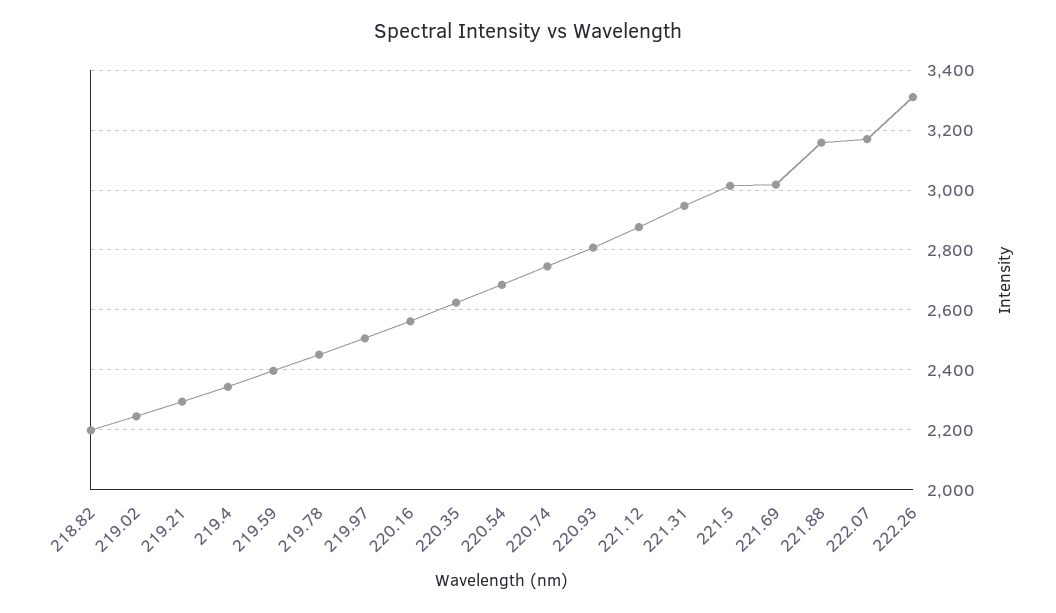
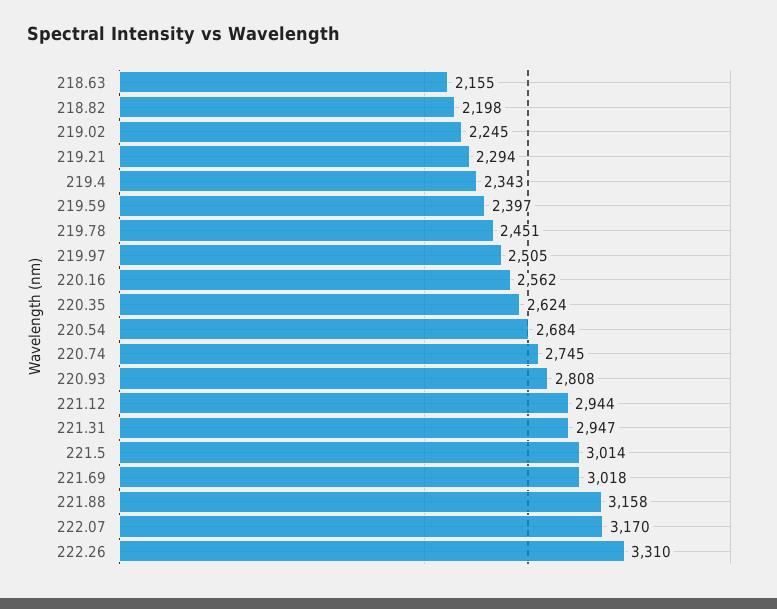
  {
    "218.82": 2198,
    "219.02": 2245,
    "219.21": 2294,
    "219.4": 2343,
    "219.59": 2397,
    "219.78": 2451,
    "219.97": 2505,
    "220.16": 2562,
    "220.35": 2624,
    "220.54": 2684,
    "220.74": 2745,
    "220.93": 2808,
-   "221.12": 2875,
+   "221.12": 2944,
    "221.31": 2947,
    "221.5": 3014,
    "221.69": 3018,
    "221.88": 3158,
    "222.07": 3170,
-   "222.26": 3310
+   "222.26": 3310,
+   "218.63": 2155
  }

